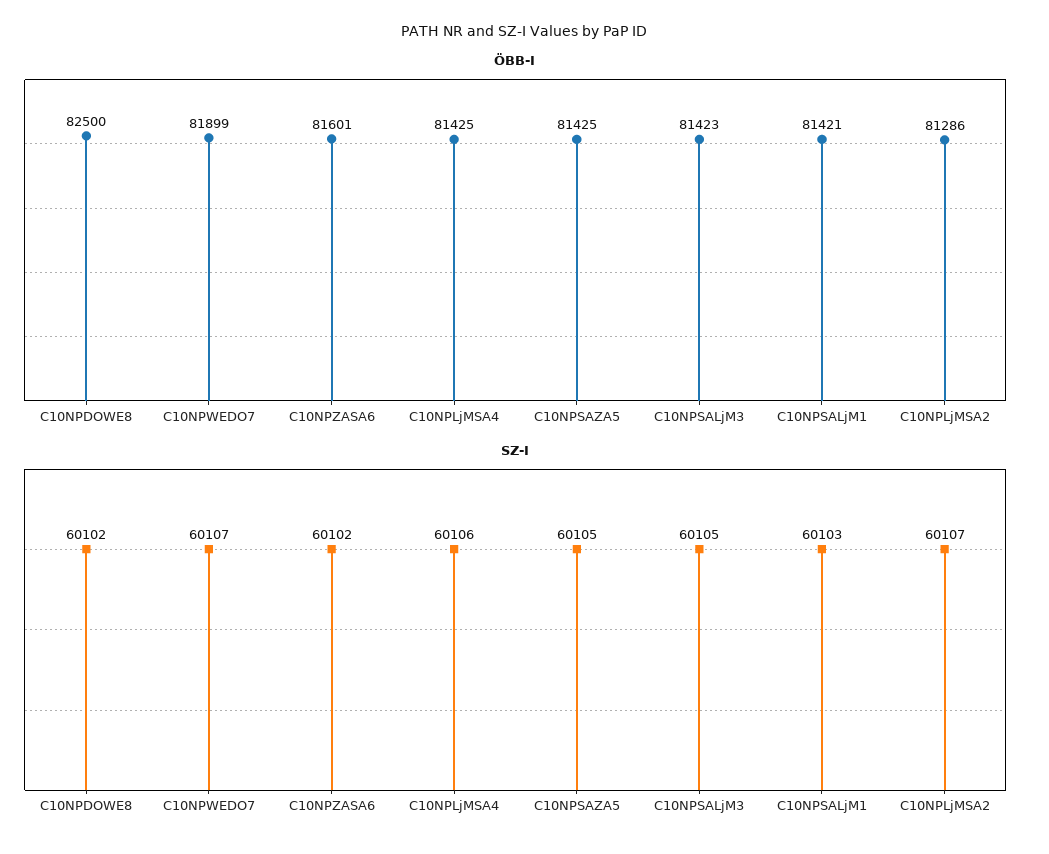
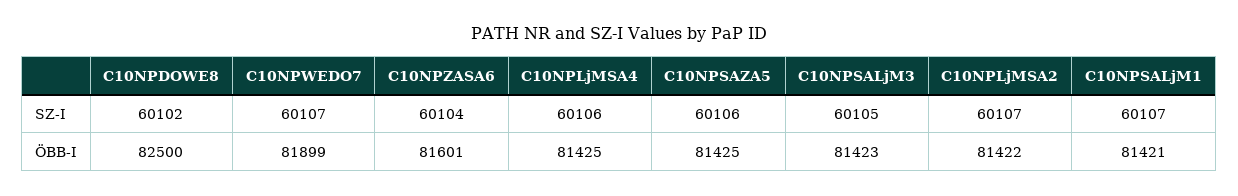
  {
    "ÖBB-I": {
      "C10NPDOWE8": 82500,
      "C10NPWEDO7": 81899,
      "C10NPZASA6": 81601,
      "C10NPLjMSA4": 81425,
      "C10NPSAZA5": 81425,
      "C10NPSALjM3": 81423,
      "C10NPSALjM1": 81421,
-     "C10NPLjMSA2": 81286
+     "C10NPLjMSA2": 81422
    },
    "SZ-I": {
      "C10NPDOWE8": 60102,
      "C10NPWEDO7": 60107,
-     "C10NPZASA6": 60102,
+     "C10NPZASA6": 60104,
      "C10NPLjMSA4": 60106,
-     "C10NPSAZA5": 60105,
+     "C10NPSAZA5": 60106,
      "C10NPSALjM3": 60105,
-     "C10NPSALjM1": 60103,
+     "C10NPSALjM1": 60107,
      "C10NPLjMSA2": 60107
    }
  }

